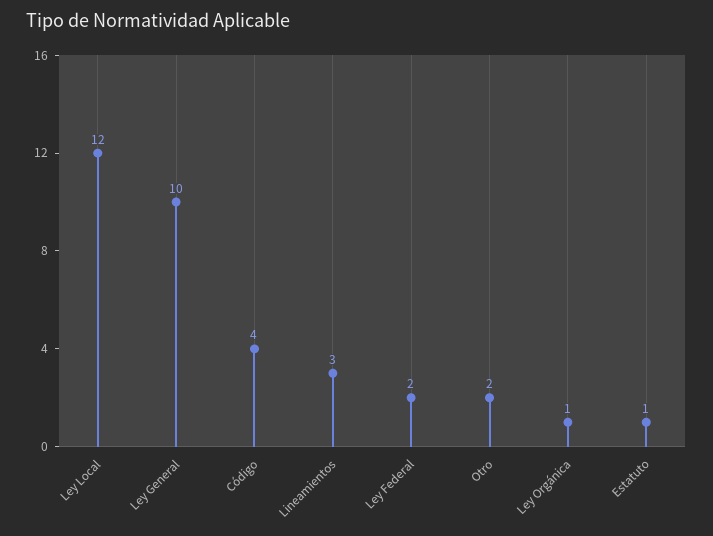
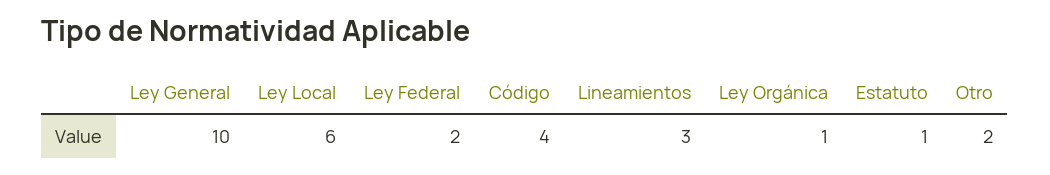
  {
-   "Ley Local": 12,
+   "Ley Local": 6,
    "Ley General": 10,
    "Código": 4,
    "Lineamientos": 3,
    "Ley Federal": 2,
    "Otro": 2,
    "Ley Orgánica": 1,
    "Estatuto": 1
  }

